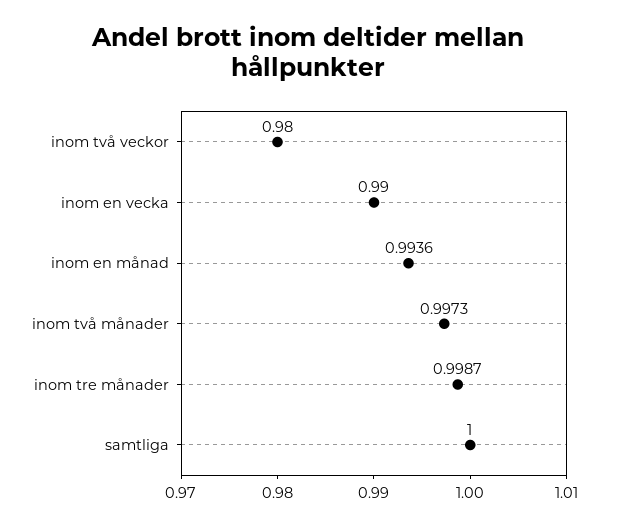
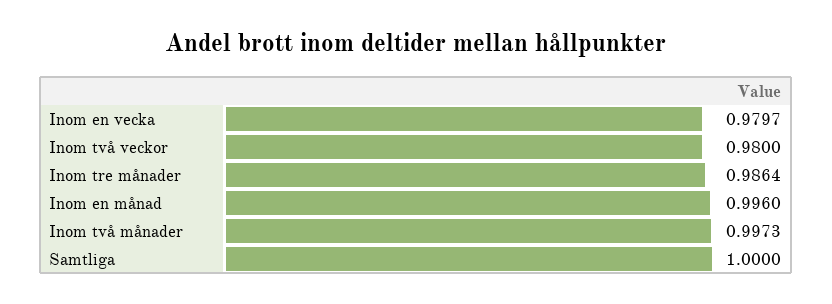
  {
    "inom två veckor": 0.98,
-   "inom en vecka": 0.99,
+   "inom en vecka": 0.9797,
-   "inom en månad": 0.9936,
+   "inom en månad": 0.996,
    "inom två månader": 0.9973,
-   "inom tre månader": 0.9987,
+   "inom tre månader": 0.9864,
    "samtliga": 1
  }

